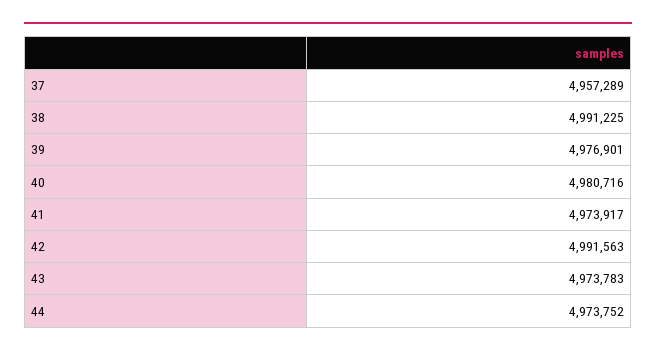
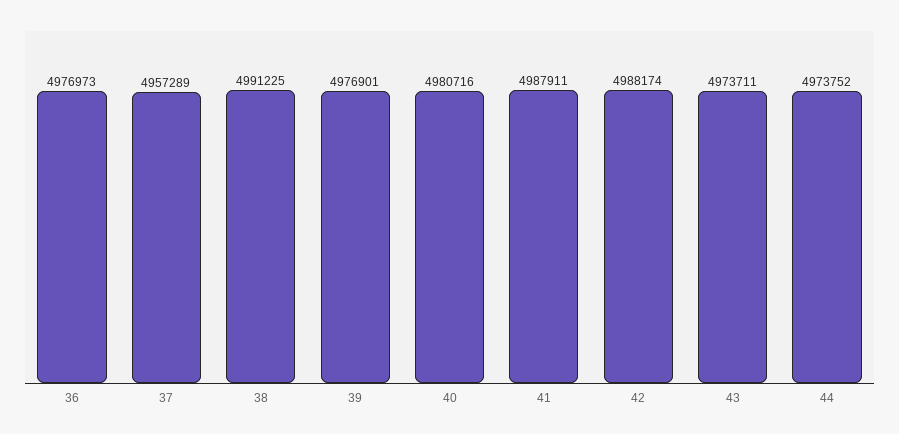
  {
    "37": 4957289,
    "38": 4991225,
    "39": 4976901,
    "40": 4980716,
-   "41": 4973917,
+   "41": 4987911,
-   "42": 4991563,
+   "42": 4988174,
-   "43": 4973783,
+   "43": 4973711,
-   "44": 4973752
+   "44": 4973752,
+   "36": 4976973
  }

